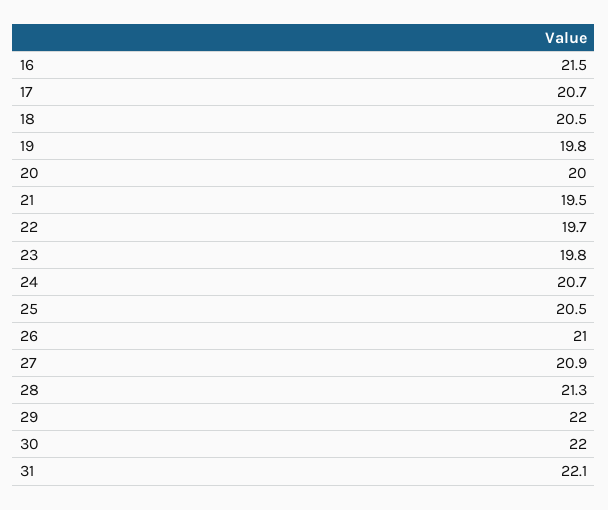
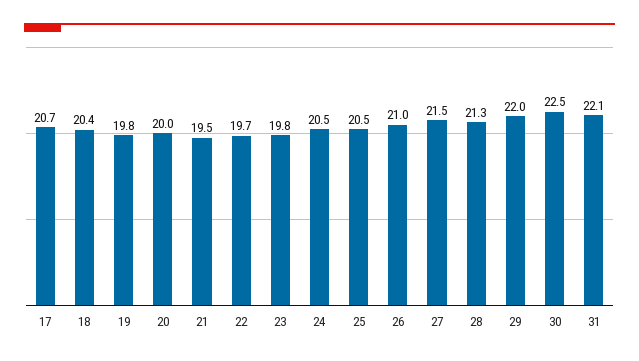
  {
-   "16": 21.5,
    "17": 20.7,
-   "18": 20.5,
+   "18": 20.4,
    "19": 19.8,
    "20": 20,
    "21": 19.5,
    "22": 19.7,
    "23": 19.8,
-   "24": 20.7,
+   "24": 20.5,
    "25": 20.5,
    "26": 21,
-   "27": 20.9,
+   "27": 21.5,
    "28": 21.3,
    "29": 22,
-   "30": 22,
+   "30": 22.5,
    "31": 22.1
  }

